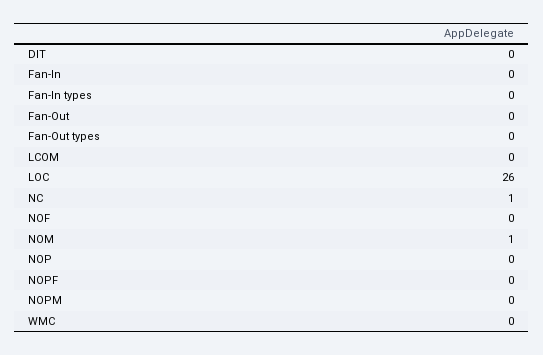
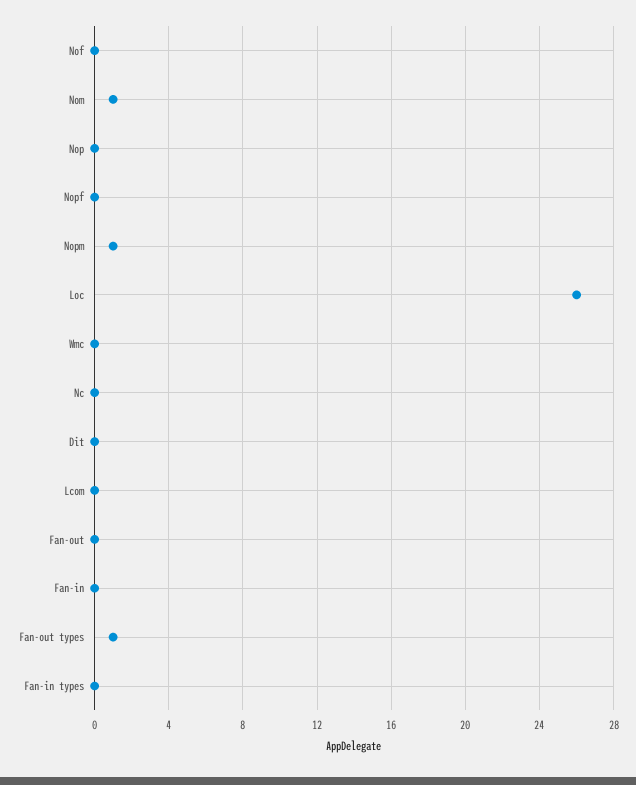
  {
    "DIT": 0,
    "Fan-In": 0,
    "Fan-In types": 0,
    "Fan-Out": 0,
-   "Fan-Out types": 0,
+   "Fan-Out types": 1,
    "LCOM": 0,
    "LOC": 26,
-   "NC": 1,
+   "NC": 0,
    "NOF": 0,
    "NOM": 1,
    "NOP": 0,
    "NOPF": 0,
-   "NOPM": 0,
+   "NOPM": 1,
    "WMC": 0
  }

